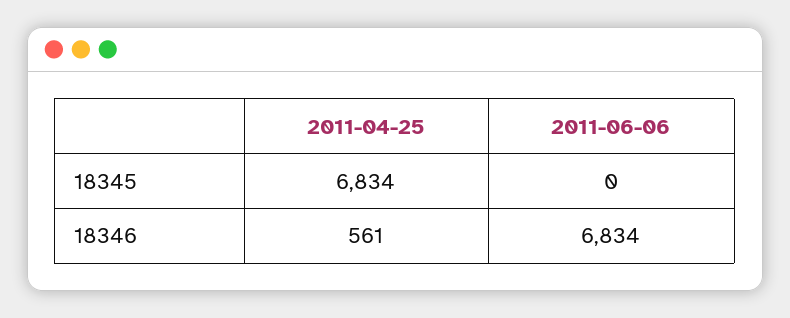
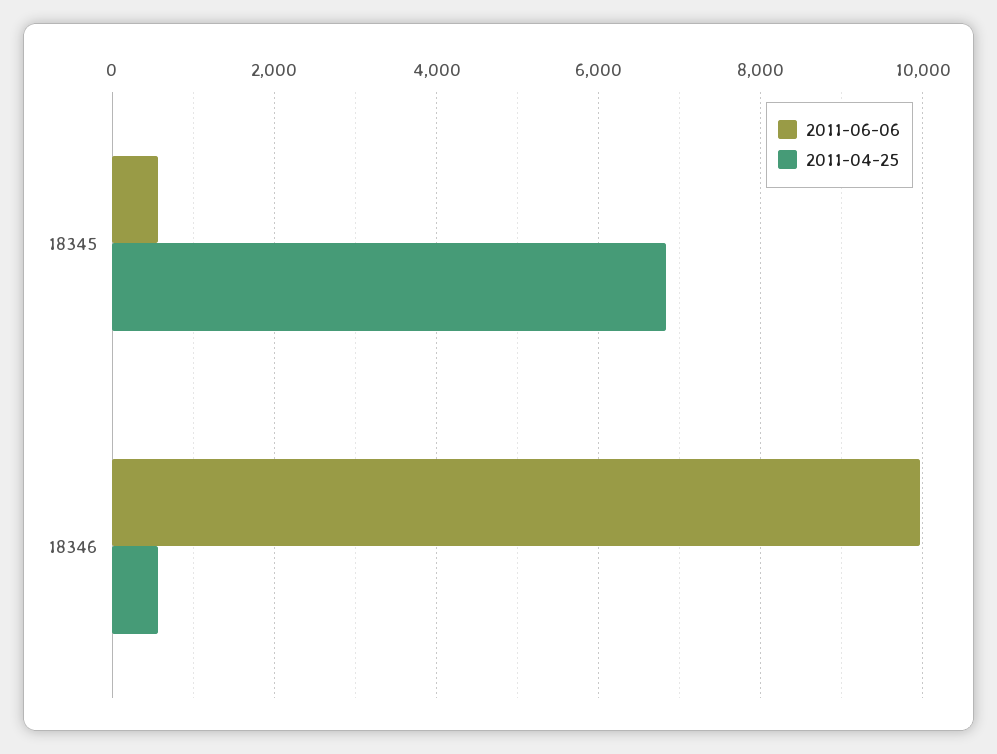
  {
    "2011-04-25": {
      "18345": 6834,
      "18346": 561
    },
    "2011-06-06": {
-     "18345": 0,
+     "18345": 600,
-     "18346": 6834
+     "18346": 10000
    }
  }

